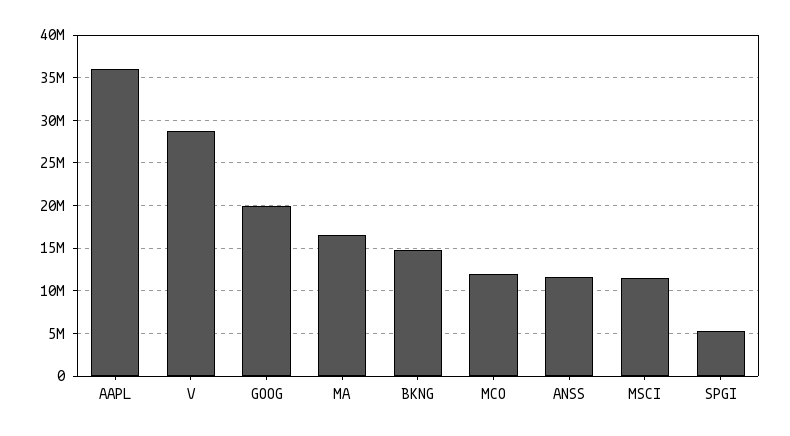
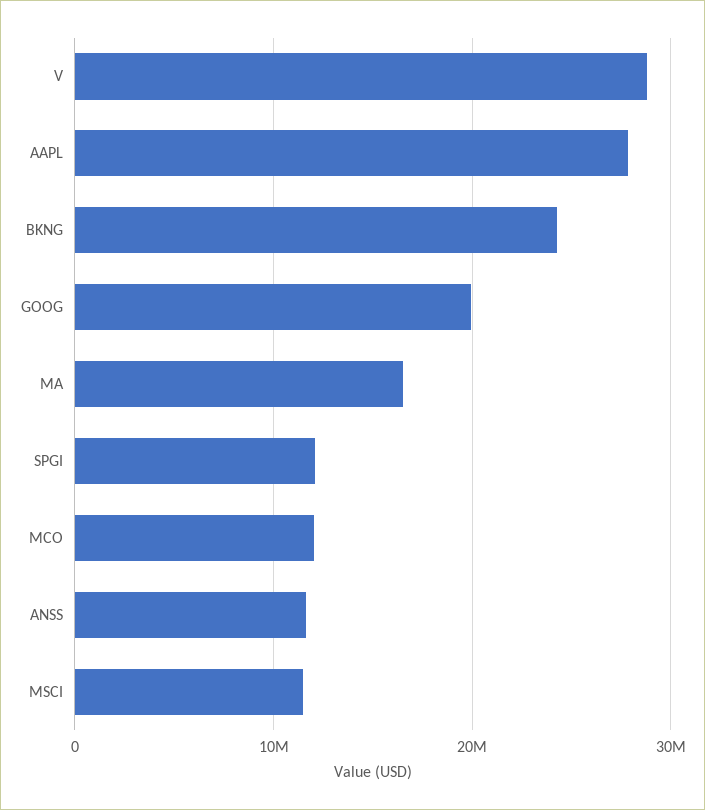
  {
-   "AAPL": 36000000,
+   "AAPL": 28000000,
    "V": 29000000,
    "GOOG": 20000000,
    "MA": 17000000,
-   "BKNG": 15000000,
+   "BKNG": 24000000,
    "MCO": 12000000,
    "ANSS": 12000000,
    "MSCI": 11000000,
-   "SPGI": 5000000
+   "SPGI": 12000000
  }

